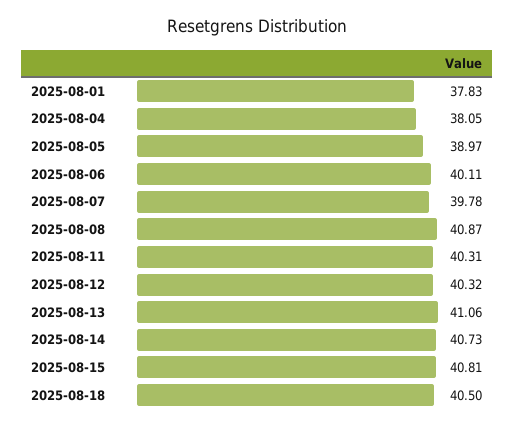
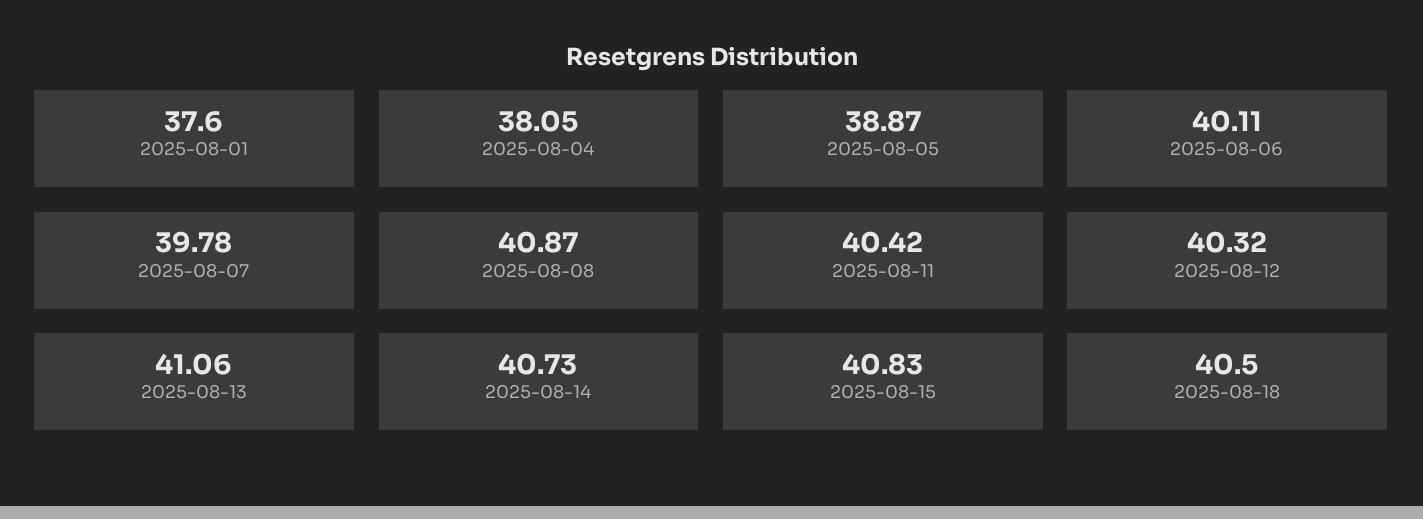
  {
-   "2025-08-01": 37.83,
+   "2025-08-01": 37.6,
    "2025-08-04": 38.05,
-   "2025-08-05": 38.97,
+   "2025-08-05": 38.87,
    "2025-08-06": 40.11,
    "2025-08-07": 39.78,
    "2025-08-08": 40.87,
-   "2025-08-11": 40.31,
+   "2025-08-11": 40.42,
    "2025-08-12": 40.32,
    "2025-08-13": 41.06,
    "2025-08-14": 40.73,
-   "2025-08-15": 40.81,
+   "2025-08-15": 40.83,
    "2025-08-18": 40.5
  }

